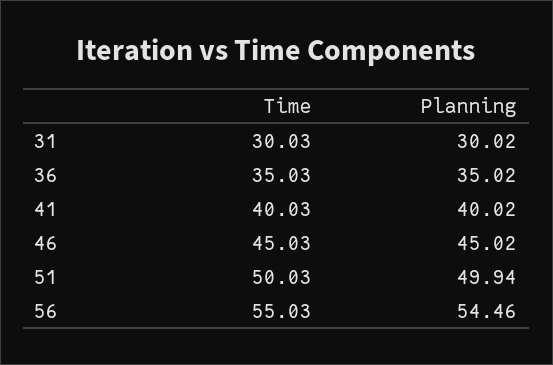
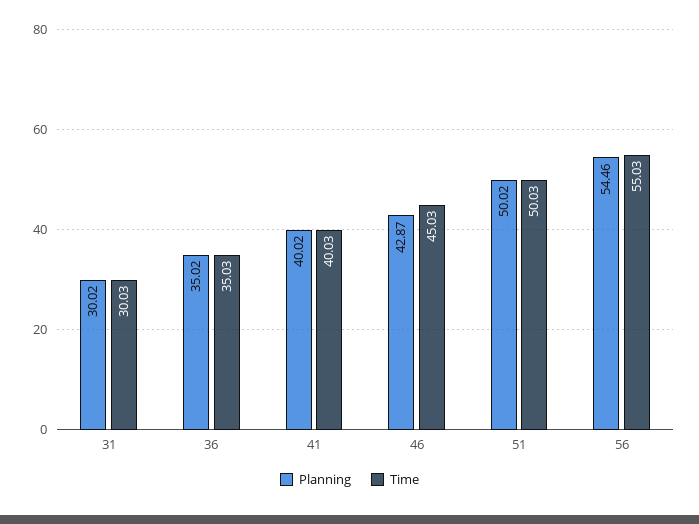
  {
    "Time": {
      "31": 30.03,
      "36": 35.03,
      "41": 40.03,
      "46": 45.03,
      "51": 50.03,
      "56": 55.03
    },
    "Planning": {
      "31": 30.02,
      "36": 35.02,
      "41": 40.02,
-     "46": 45.02,
+     "46": 42.87,
-     "51": 49.94,
+     "51": 50.02,
      "56": 54.46
    }
  }

